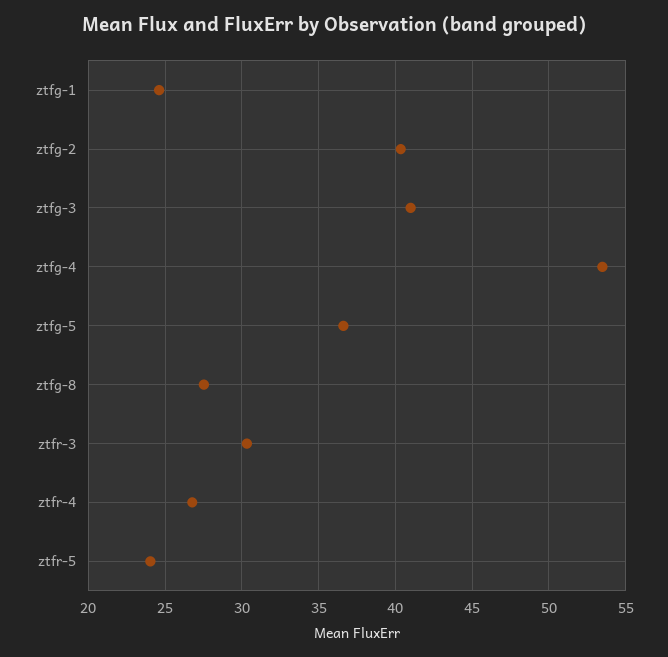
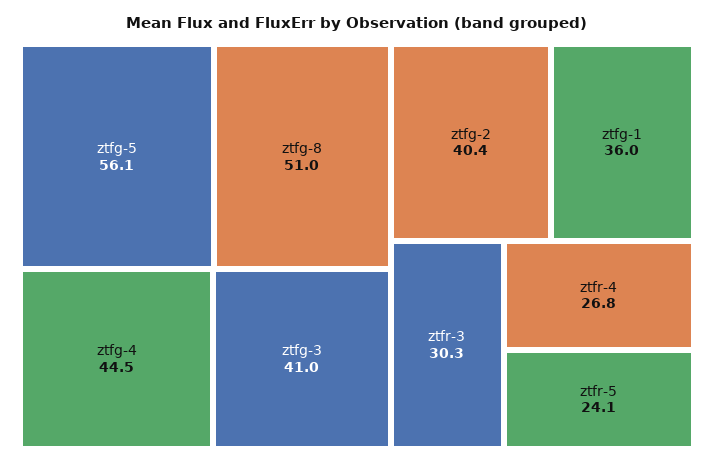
  {
-   "ztfg-1": 24.5,
+   "ztfg-1": 36,
    "ztfg-2": 40.4,
    "ztfg-3": 41,
-   "ztfg-4": 53.5,
+   "ztfg-4": 44.5,
-   "ztfg-5": 36.5,
+   "ztfg-5": 56.1,
-   "ztfg-8": 27.5,
+   "ztfg-8": 51,
    "ztfr-3": 30.3,
    "ztfr-4": 26.8,
    "ztfr-5": 24.1
  }

